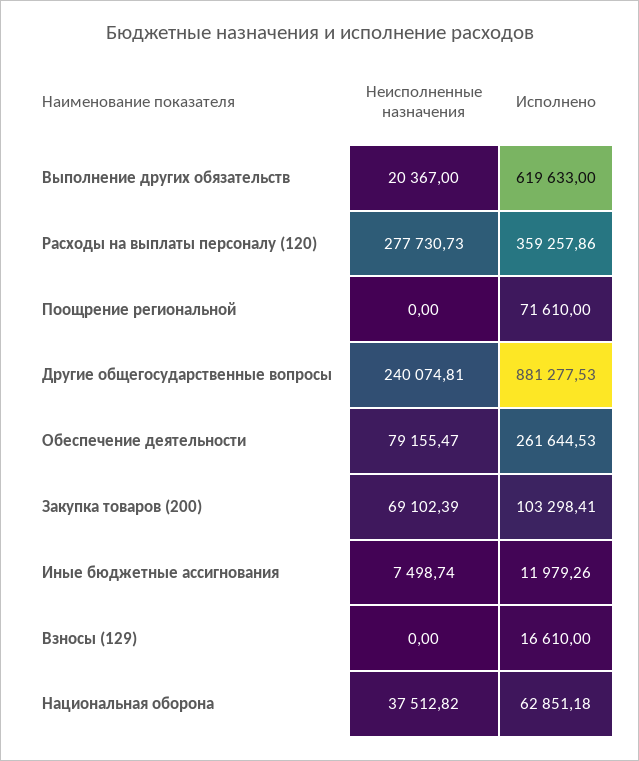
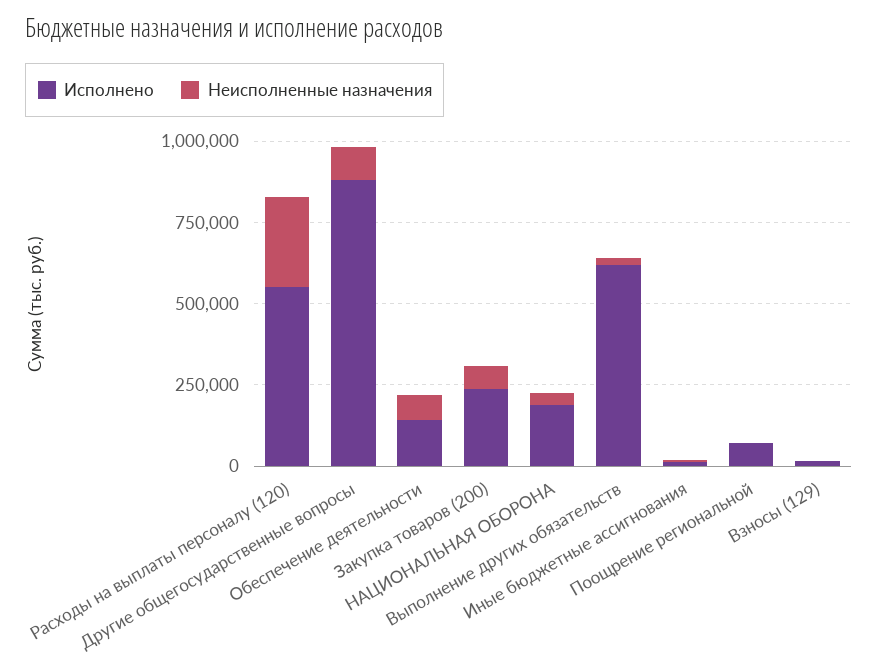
  {
    "Неисполненные назначения": {
      "Выполнение других обязательств": 20367,
      "Расходы на выплаты персоналу (120)": 277730.73,
      "Поощрение региональной": 0,
-     "Другие общегосударственные вопросы": 240074.81,
+     "Другие общегосударственные вопросы": 100000,
      "Обеспечение деятельности": 79155.47,
      "Закупка товаров (200)": 69102.39,
      "Иные бюджетные ассигнования": 7498.74,
      "Взносы (129)": 0,
      "Национальная оборона": 37512.82
    },
    "Исполнено": {
      "Выполнение других обязательств": 619633,
-     "Расходы на выплаты персоналу (120)": 359257.86,
+     "Расходы на выплаты персоналу (120)": 550000,
      "Поощрение региональной": 71610,
      "Другие общегосударственные вопросы": 881277.53,
-     "Обеспечение деятельности": 261644.53,
+     "Обеспечение деятельности": 150000,
-     "Закупка товаров (200)": 103298.41,
+     "Закупка товаров (200)": 250000,
      "Иные бюджетные ассигнования": 11979.26,
      "Взносы (129)": 16610,
-     "Национальная оборона": 62851.18
+     "Национальная оборона": 200000
    }
  }

